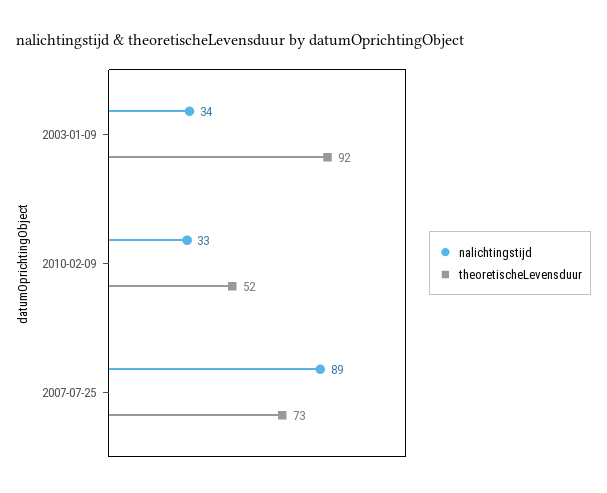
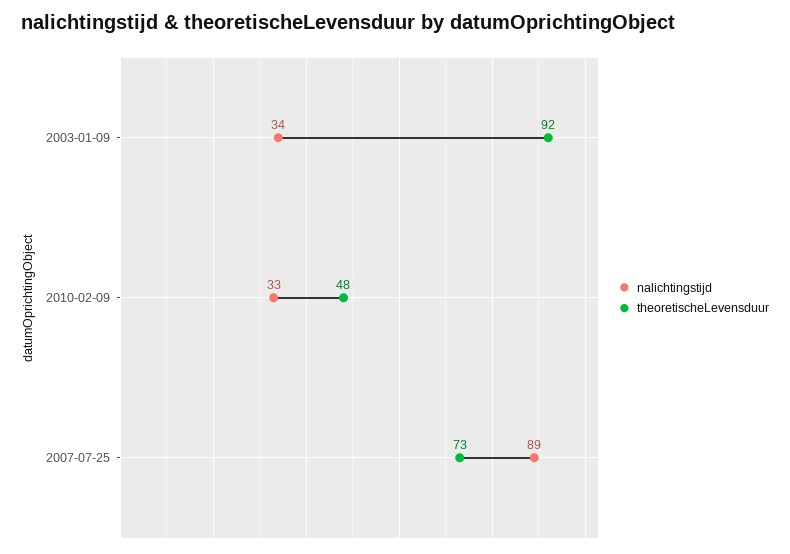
  {
    "nalichtingstijd": {
      "2003-01-09": 34,
      "2010-02-09": 33,
      "2007-07-25": 89
    },
    "theoretischeLevensduur": {
      "2003-01-09": 92,
-     "2010-02-09": 52,
+     "2010-02-09": 48,
      "2007-07-25": 73
    }
  }

